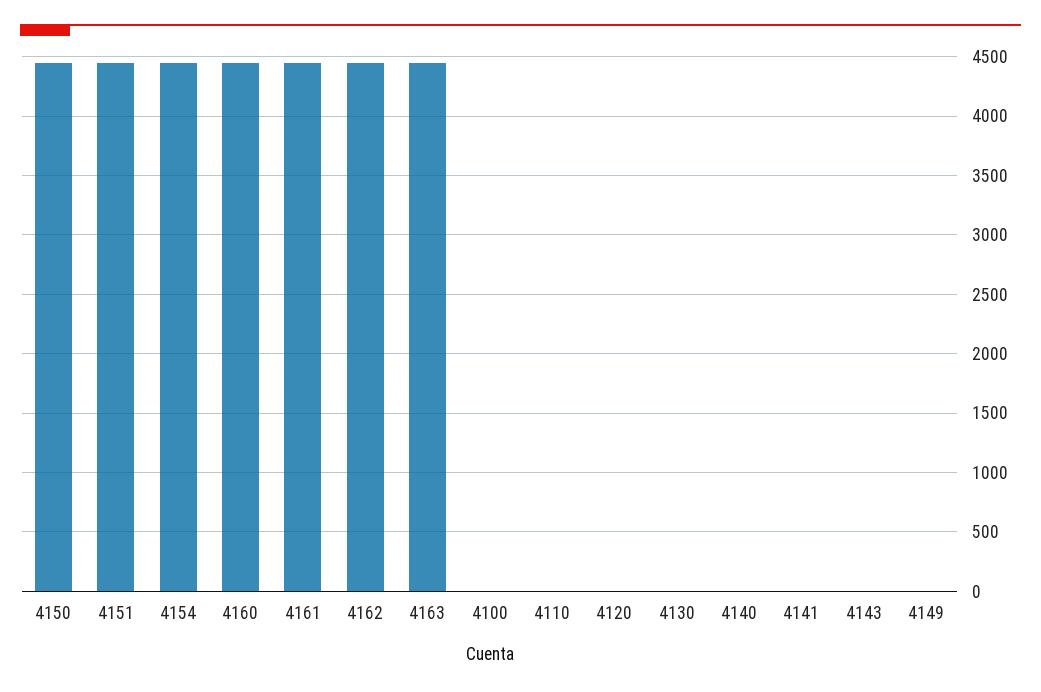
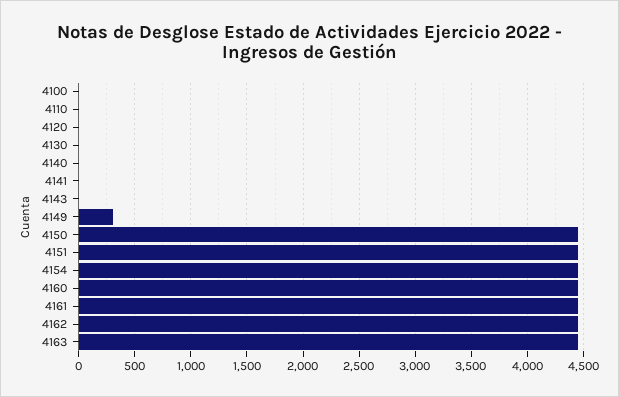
  {
    "4150": 4500,
    "4151": 4500,
    "4154": 4500,
    "4160": 4500,
    "4161": 4500,
    "4162": 4500,
    "4163": 4500,
    "4100": 0,
    "4110": 0,
    "4120": 0,
    "4130": 0,
    "4140": 0,
    "4141": 0,
    "4143": 0,
-   "4149": 0
+   "4149": 300
  }

